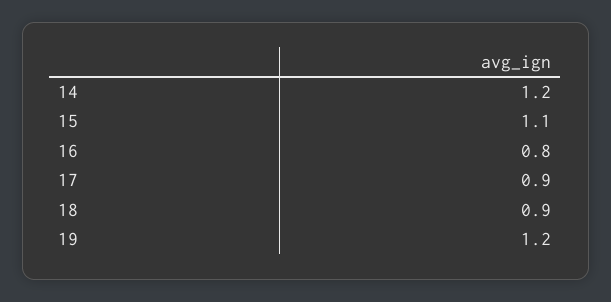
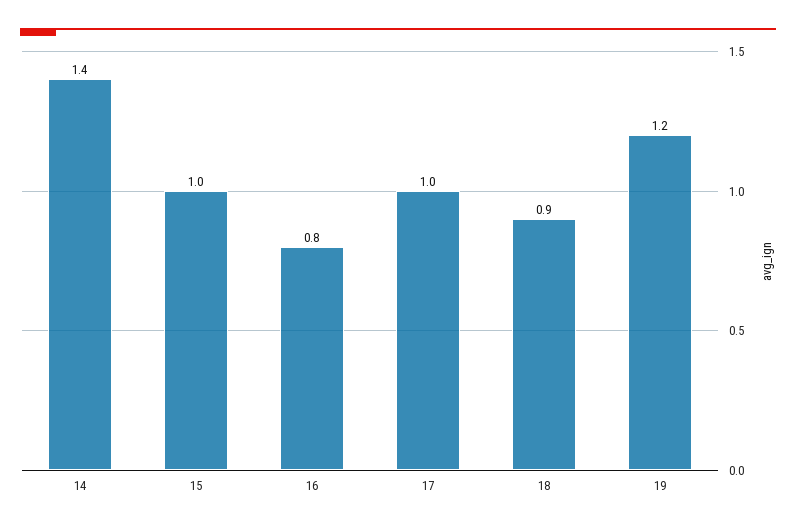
  {
-   "14": 1.2,
+   "14": 1.4,
-   "15": 1.1,
+   "15": 1,
    "16": 0.8,
-   "17": 0.9,
+   "17": 1,
    "18": 0.9,
    "19": 1.2
  }

